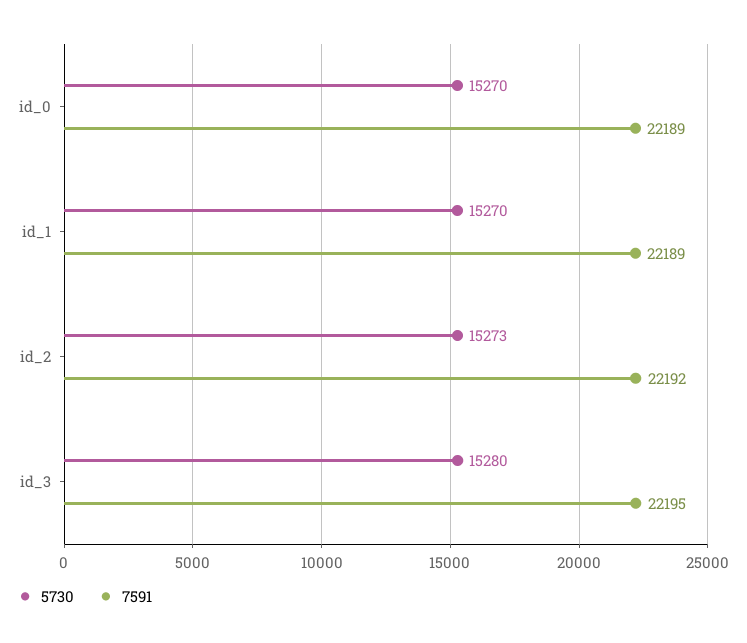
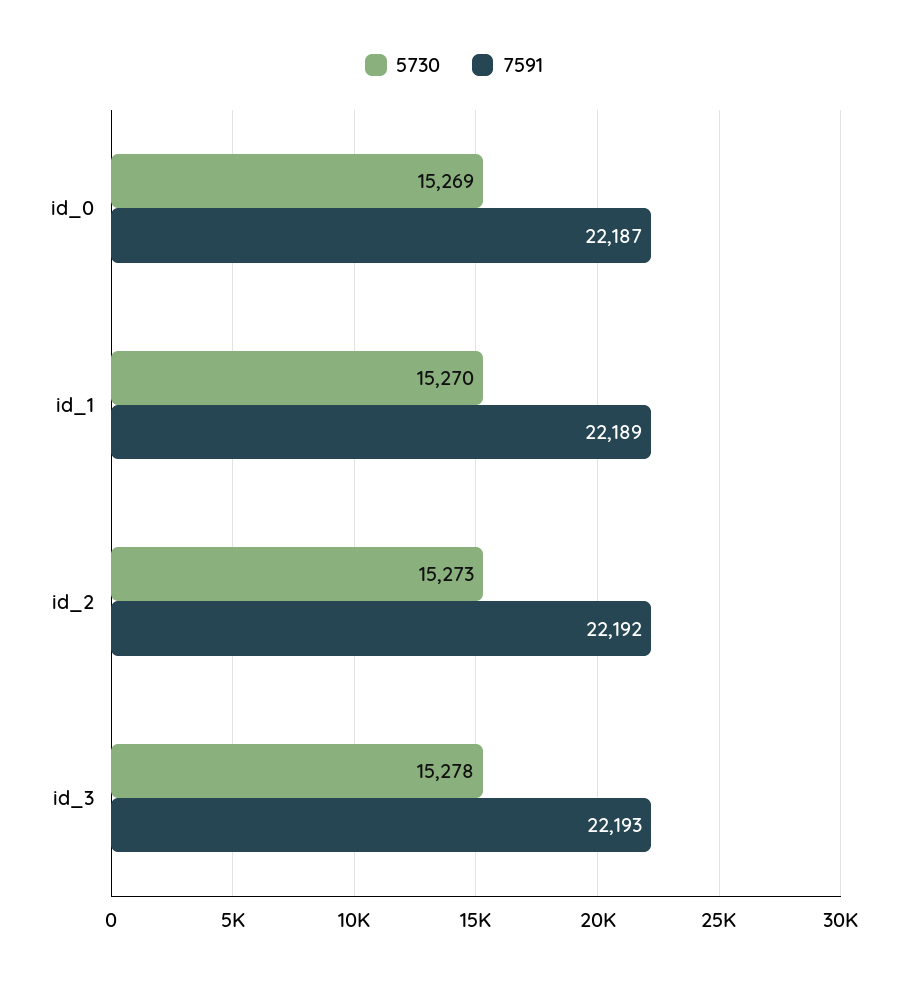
  {
    "5730": {
-     "id_0": 15270,
+     "id_0": 15269,
      "id_1": 15270,
      "id_2": 15273,
-     "id_3": 15280
+     "id_3": 15278
    },
    "7591": {
-     "id_0": 22189,
+     "id_0": 22187,
      "id_1": 22189,
      "id_2": 22192,
-     "id_3": 22195
+     "id_3": 22193
    }
  }

